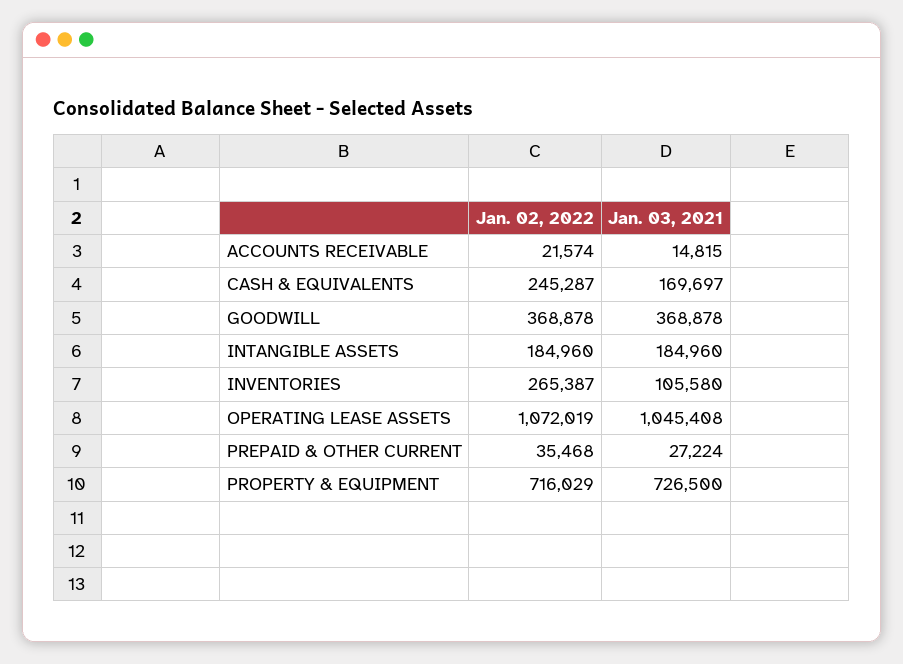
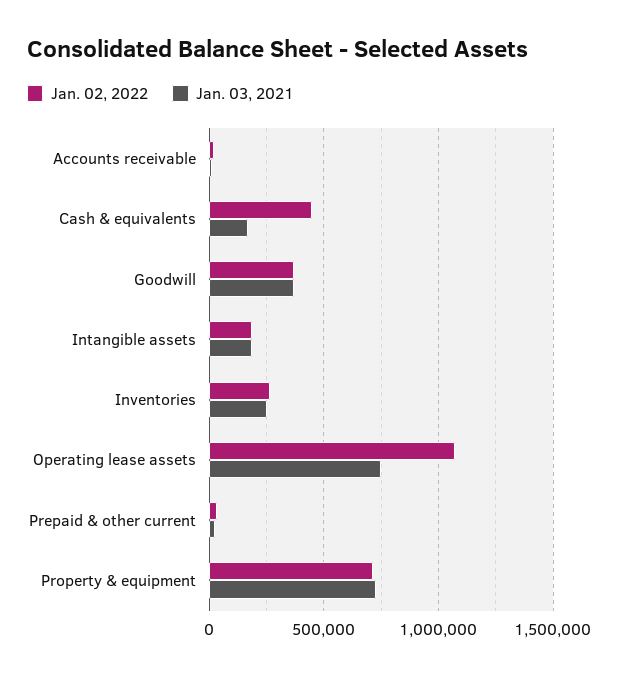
  {
    "Jan. 02, 2022": {
      "ACCOUNTS RECEIVABLE": 21574,
-     "CASH & EQUIVALENTS": 245287,
+     "CASH & EQUIVALENTS": 450000,
      "GOODWILL": 368878,
      "INTANGIBLE ASSETS": 184960,
      "INVENTORIES": 265387,
      "OPERATING LEASE ASSETS": 1072019,
      "PREPAID & OTHER CURRENT": 35468,
      "PROPERTY & EQUIPMENT": 716029
    },
    "Jan. 03, 2021": {
      "ACCOUNTS RECEIVABLE": 14815,
      "CASH & EQUIVALENTS": 169697,
      "GOODWILL": 368878,
      "INTANGIBLE ASSETS": 184960,
-     "INVENTORIES": 105580,
+     "INVENTORIES": 250000,
-     "OPERATING LEASE ASSETS": 1045408,
+     "OPERATING LEASE ASSETS": 750000,
      "PREPAID & OTHER CURRENT": 27224,
      "PROPERTY & EQUIPMENT": 726500
    }
  }

